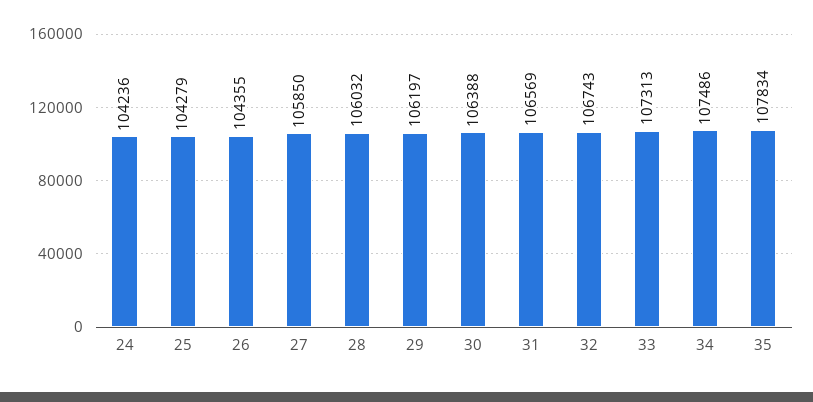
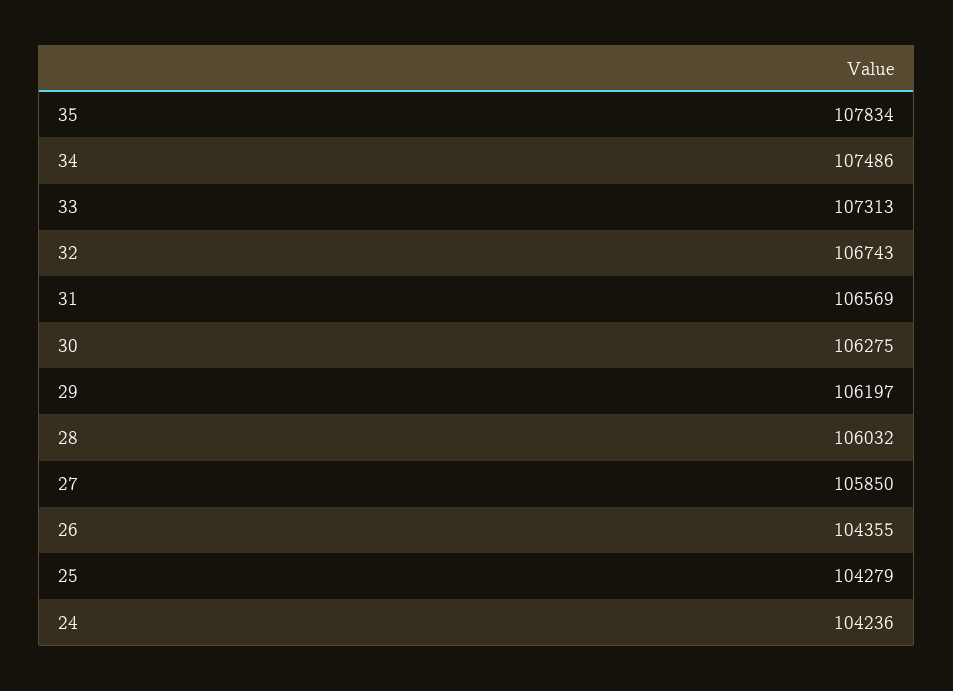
  {
    "24": 104236,
    "25": 104279,
    "26": 104355,
    "27": 105850,
    "28": 106032,
    "29": 106197,
-   "30": 106388,
+   "30": 106275,
    "31": 106569,
    "32": 106743,
    "33": 107313,
    "34": 107486,
    "35": 107834
  }

